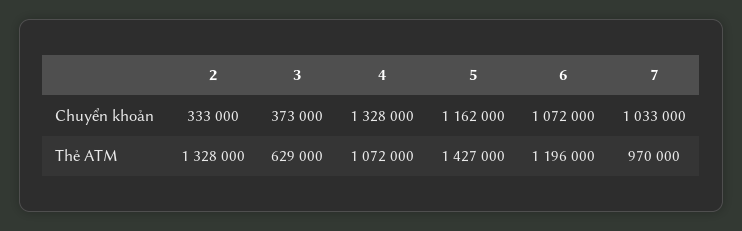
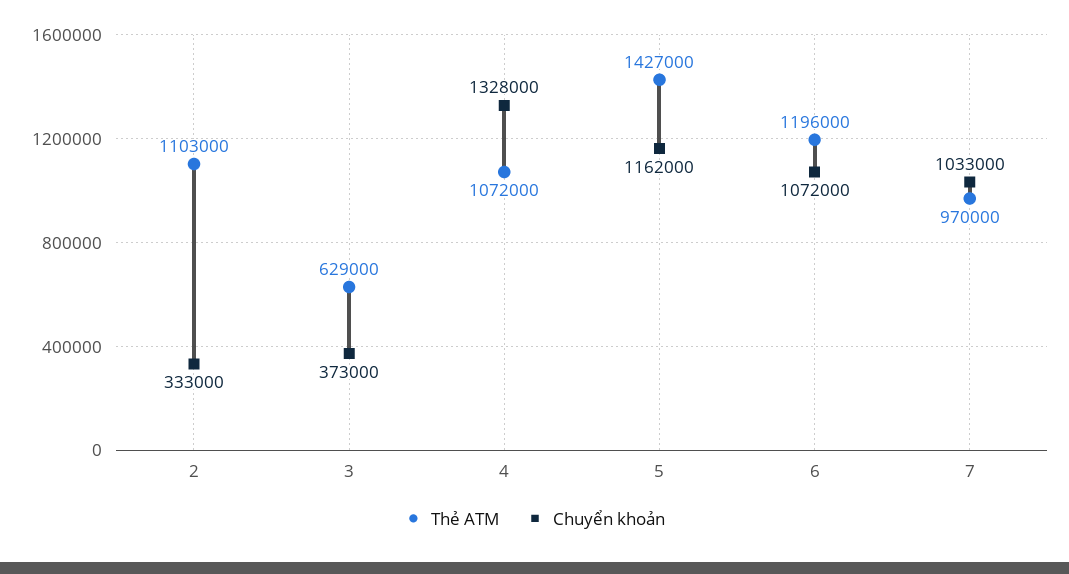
  {
    "Chuyển khoản": {
      "2": 333000,
      "3": 373000,
      "4": 1328000,
      "5": 1162000,
      "6": 1072000,
      "7": 1033000
    },
    "Thẻ ATM": {
-     "2": 1328000,
+     "2": 1103000,
      "3": 629000,
      "4": 1072000,
      "5": 1427000,
      "6": 1196000,
      "7": 970000
    }
  }

